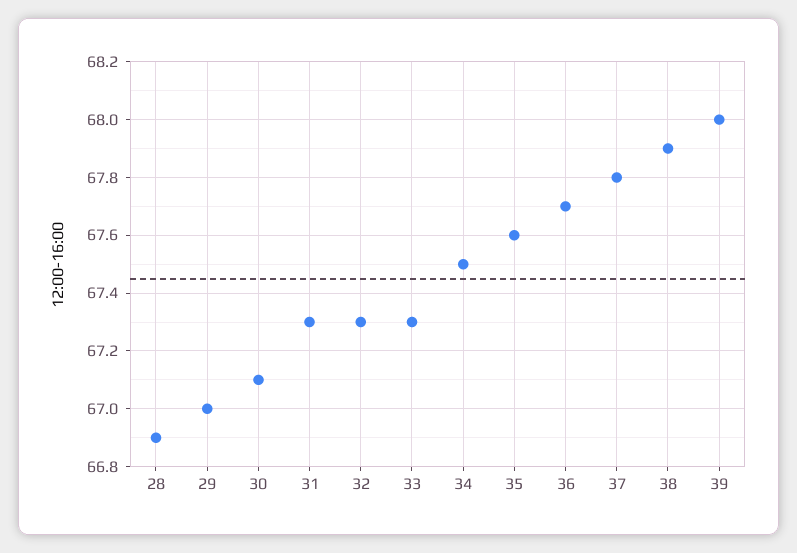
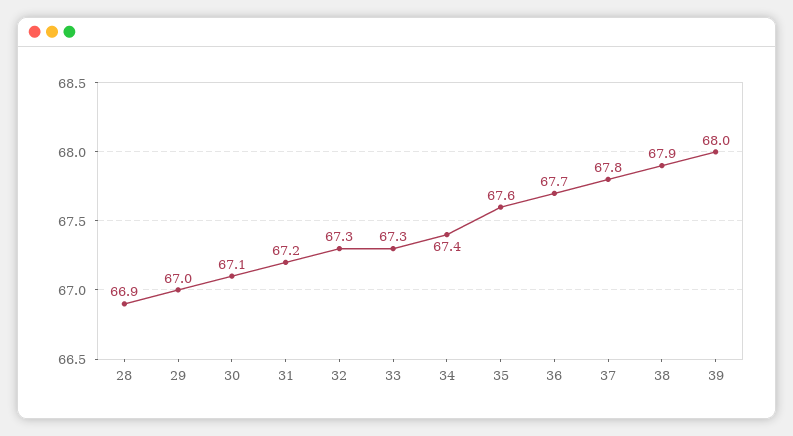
  {
    "28": 66.9,
    "29": 67,
    "30": 67.1,
-   "31": 67.3,
+   "31": 67.2,
    "32": 67.3,
    "33": 67.3,
-   "34": 67.5,
+   "34": 67.4,
    "35": 67.6,
    "36": 67.7,
    "37": 67.8,
    "38": 67.9,
    "39": 68
  }

